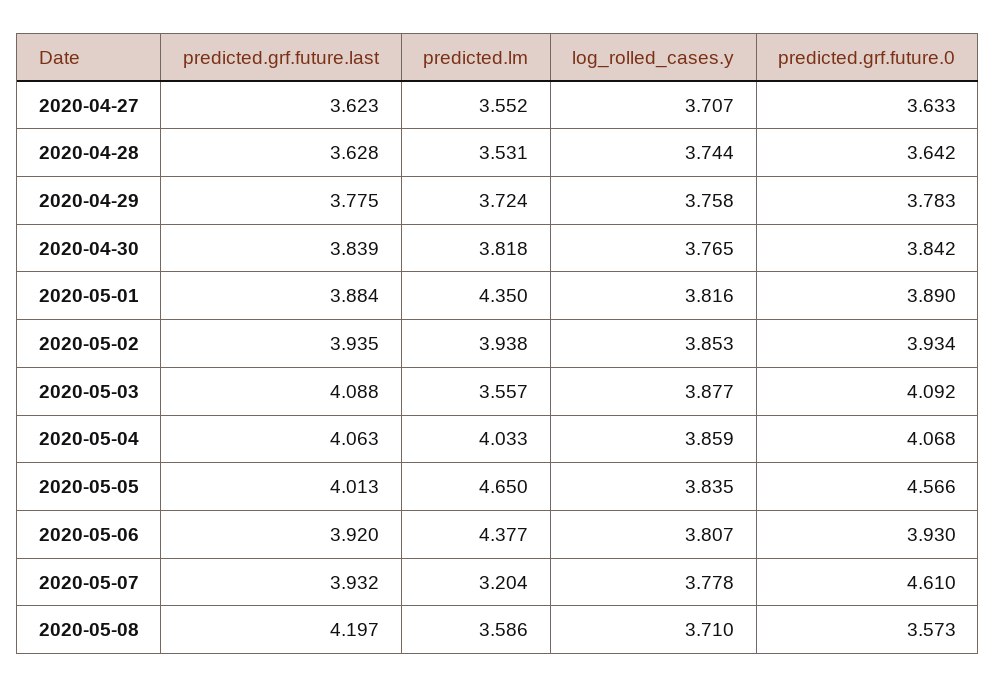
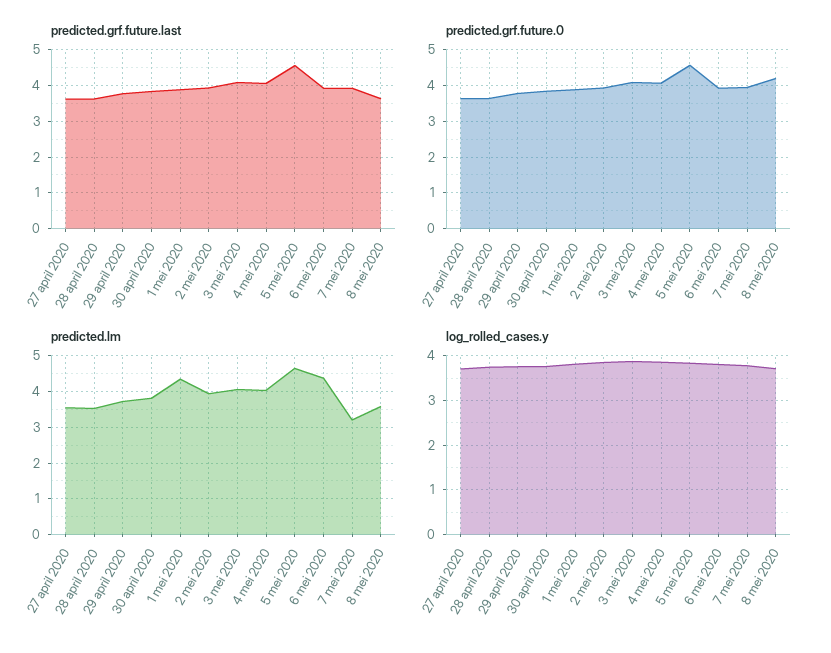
  {
    "predicted.grf.future.last": {
      "2020-04-27": 3.623,
      "2020-04-28": 3.628,
      "2020-04-29": 3.775,
      "2020-04-30": 3.839,
      "2020-05-01": 3.884,
      "2020-05-02": 3.935,
      "2020-05-03": 4.088,
      "2020-05-04": 4.063,
-     "2020-05-05": 4.013,
+     "2020-05-05": 4.6,
      "2020-05-06": 3.92,
      "2020-05-07": 3.932,
-     "2020-05-08": 4.197
+     "2020-05-08": 3.6
    },
    "predicted.lm": {
      "2020-04-27": 3.552,
      "2020-04-28": 3.531,
      "2020-04-29": 3.724,
      "2020-04-30": 3.818,
      "2020-05-01": 4.35,
      "2020-05-02": 3.938,
-     "2020-05-03": 3.557,
+     "2020-05-03": 4,
      "2020-05-04": 4.033,
      "2020-05-05": 4.65,
      "2020-05-06": 4.377,
      "2020-05-07": 3.204,
      "2020-05-08": 3.586
    },
    "log_rolled_cases.y": {
      "2020-04-27": 3.707,
      "2020-04-28": 3.744,
      "2020-04-29": 3.758,
      "2020-04-30": 3.765,
      "2020-05-01": 3.816,
      "2020-05-02": 3.853,
      "2020-05-03": 3.877,
      "2020-05-04": 3.859,
      "2020-05-05": 3.835,
      "2020-05-06": 3.807,
      "2020-05-07": 3.778,
      "2020-05-08": 3.71
    },
    "predicted.grf.future.0": {
      "2020-04-27": 3.633,
      "2020-04-28": 3.642,
      "2020-04-29": 3.783,
      "2020-04-30": 3.842,
      "2020-05-01": 3.89,
      "2020-05-02": 3.934,
      "2020-05-03": 4.092,
      "2020-05-04": 4.068,
      "2020-05-05": 4.566,
      "2020-05-06": 3.93,
-     "2020-05-07": 4.61,
+     "2020-05-07": 4,
-     "2020-05-08": 3.573
+     "2020-05-08": 4.2
    }
  }

